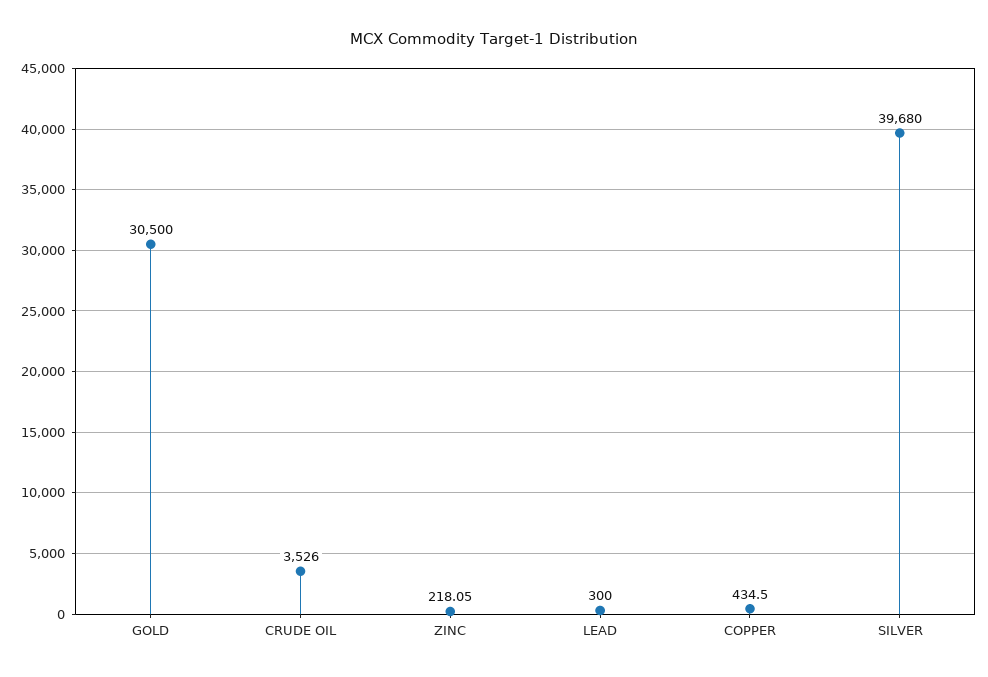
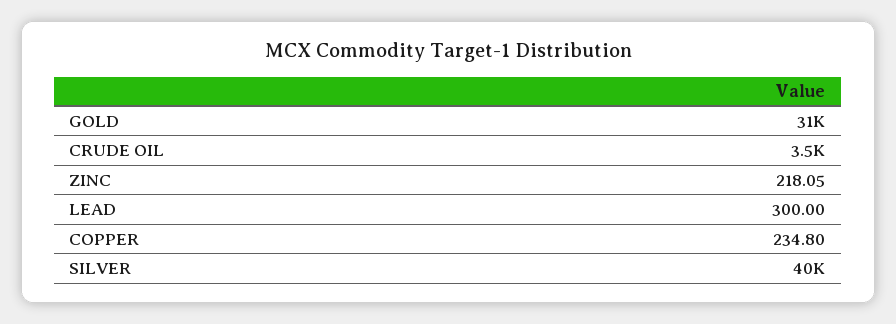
  {
    "GOLD": 30500,
    "CRUDE OIL": 3526,
    "ZINC": 218.05,
    "LEAD": 300,
-   "COPPER": 434.5,
+   "COPPER": 234.8,
    "SILVER": 39680
  }

